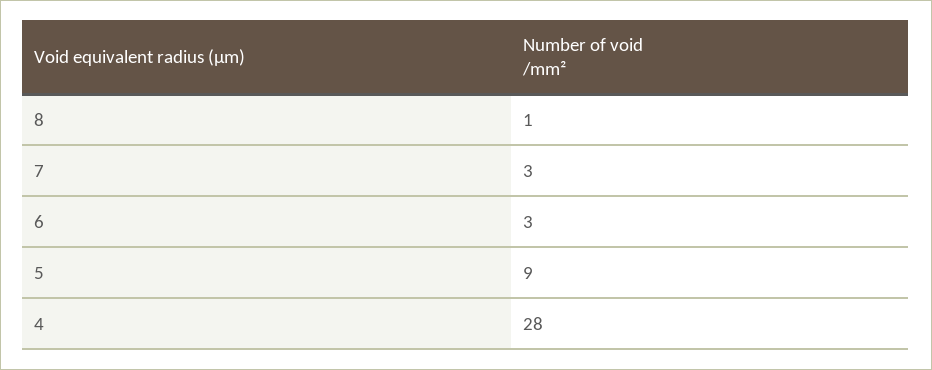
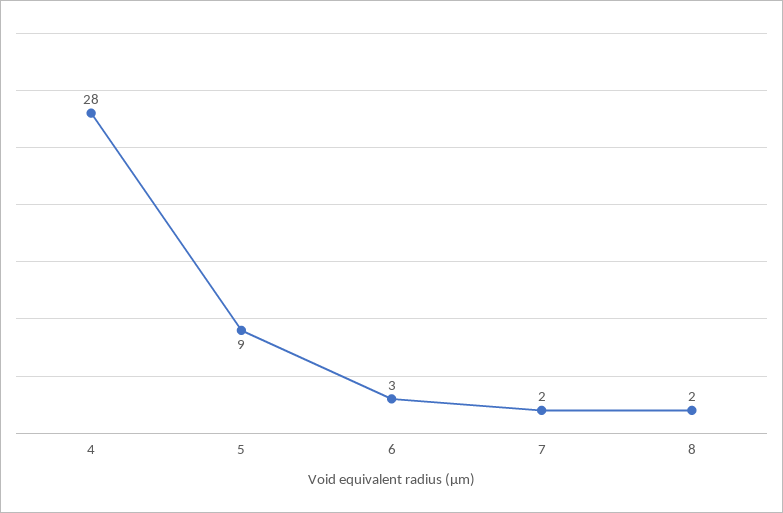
  {
-   "8": 1,
+   "8": 2,
-   "7": 3,
+   "7": 2,
    "6": 3,
    "5": 9,
    "4": 28
  }

